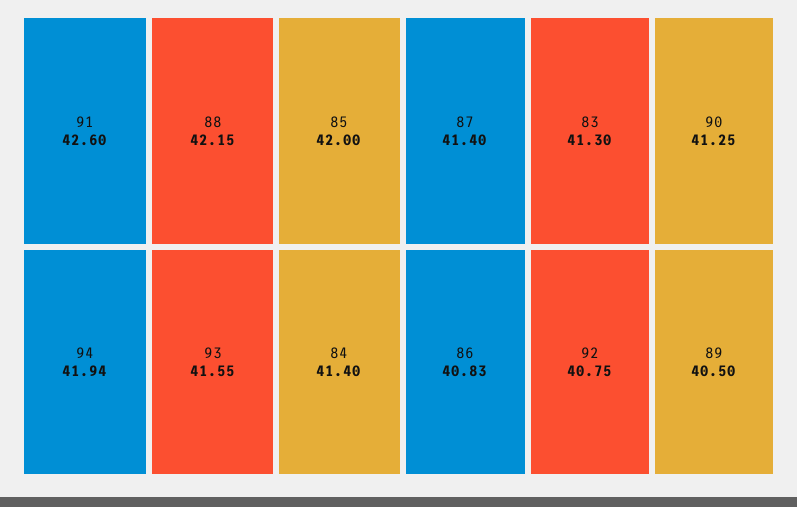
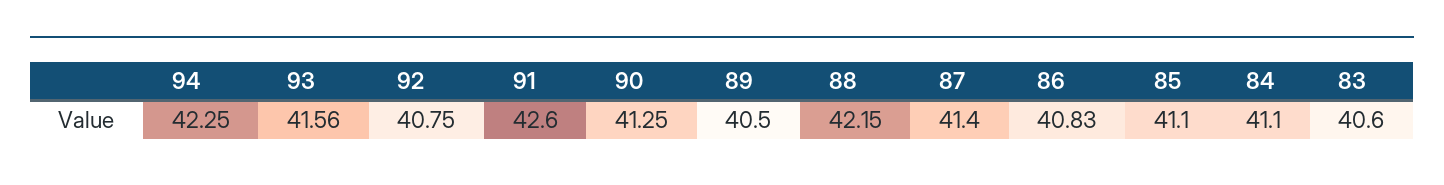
  {
    "91": 42.6,
    "88": 42.15,
-   "85": 42,
+   "85": 41.1,
-   "94": 41.94,
+   "94": 42.25,
-   "93": 41.55,
+   "93": 41.56,
-   "84": 41.4,
+   "84": 41.1,
    "87": 41.4,
-   "83": 41.3,
+   "83": 40.6,
    "90": 41.25,
    "86": 40.83,
    "92": 40.75,
    "89": 40.5
  }

